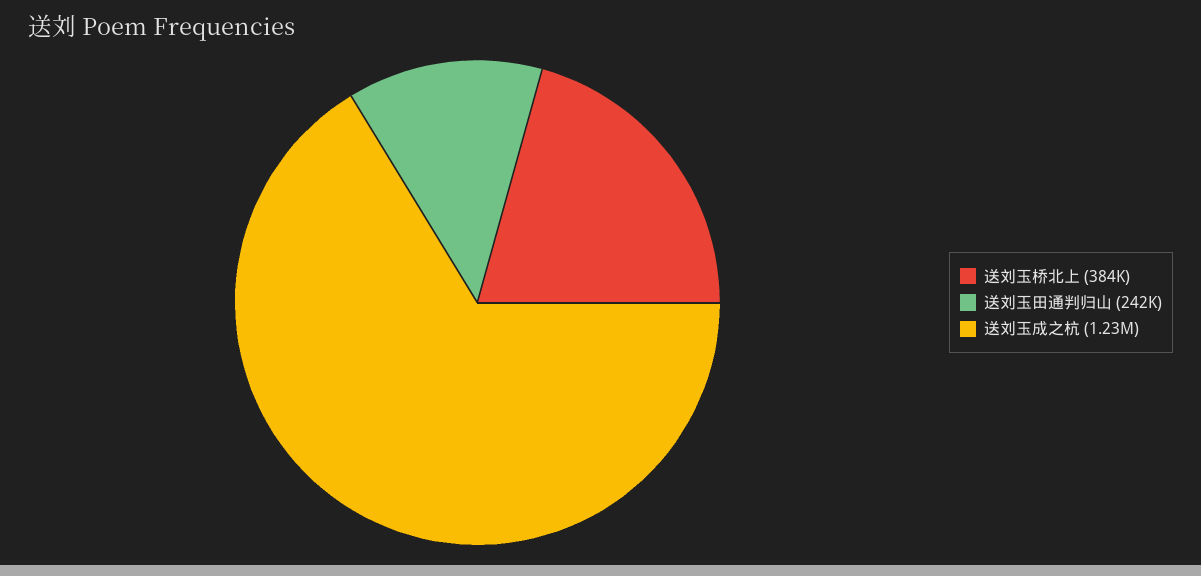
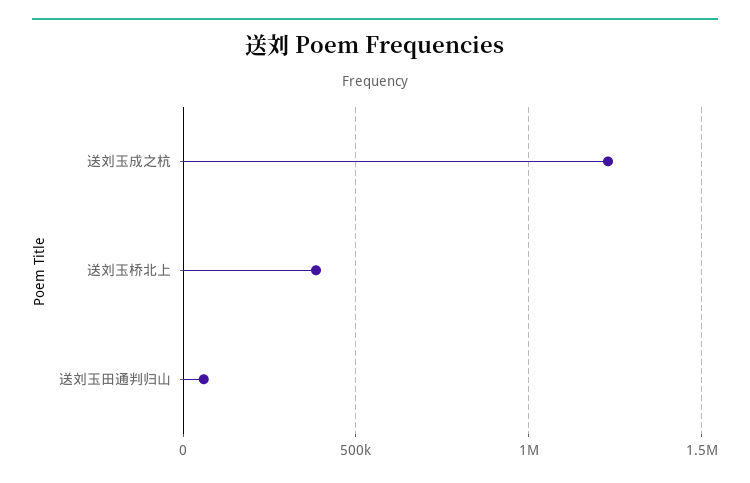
  {
    "送刘玉桥北上": 384000,
-   "送刘玉田通判归山": 242000,
+   "送刘玉田通判归山": 50000,
    "送刘玉成之杭": 1230000
  }

